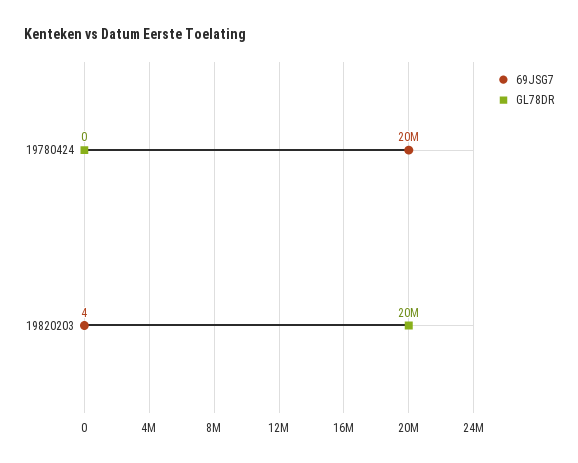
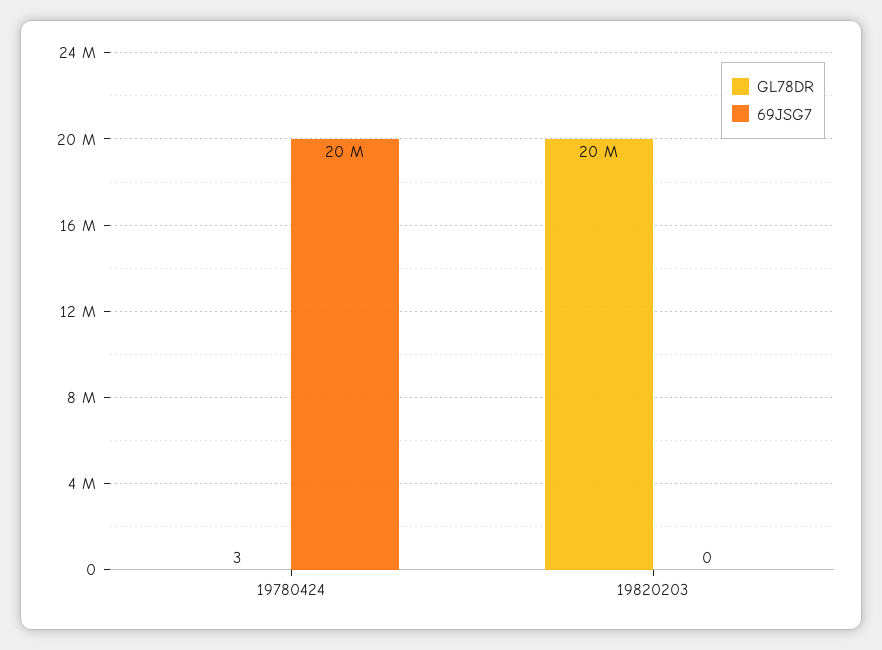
  {
    "69JSG7": {
      "19780424": 20000000,
-     "19820203": 4
+     "19820203": 0
    },
    "GL78DR": {
-     "19780424": 0,
+     "19780424": 3,
      "19820203": 20000000
    }
  }

